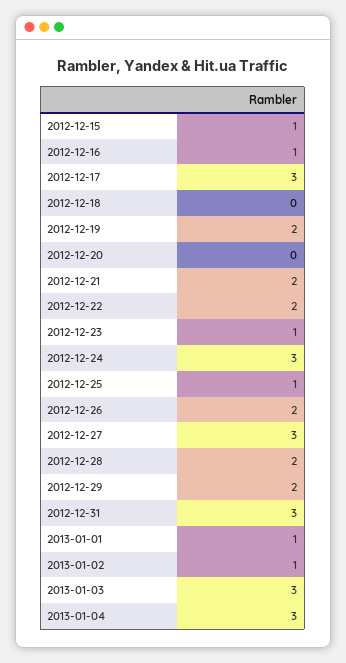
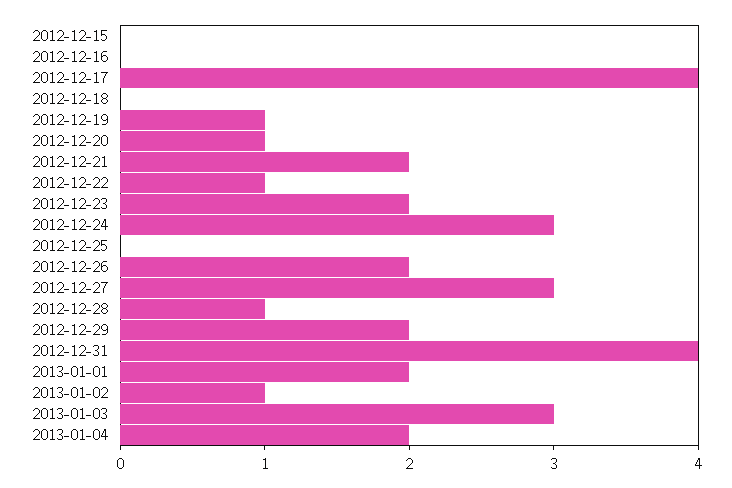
  {
-   "2012-12-15": 1,
+   "2012-12-15": 0,
-   "2012-12-16": 1,
+   "2012-12-16": 0,
-   "2012-12-17": 3,
+   "2012-12-17": 4,
    "2012-12-18": 0,
-   "2012-12-19": 2,
+   "2012-12-19": 1,
-   "2012-12-20": 0,
+   "2012-12-20": 1,
    "2012-12-21": 2,
-   "2012-12-22": 2,
+   "2012-12-22": 1,
-   "2012-12-23": 1,
+   "2012-12-23": 2,
    "2012-12-24": 3,
-   "2012-12-25": 1,
+   "2012-12-25": 0,
    "2012-12-26": 2,
    "2012-12-27": 3,
-   "2012-12-28": 2,
+   "2012-12-28": 1,
    "2012-12-29": 2,
-   "2012-12-31": 3,
+   "2012-12-31": 4,
-   "2013-01-01": 1,
+   "2013-01-01": 2,
    "2013-01-02": 1,
    "2013-01-03": 3,
-   "2013-01-04": 3
+   "2013-01-04": 2
  }

